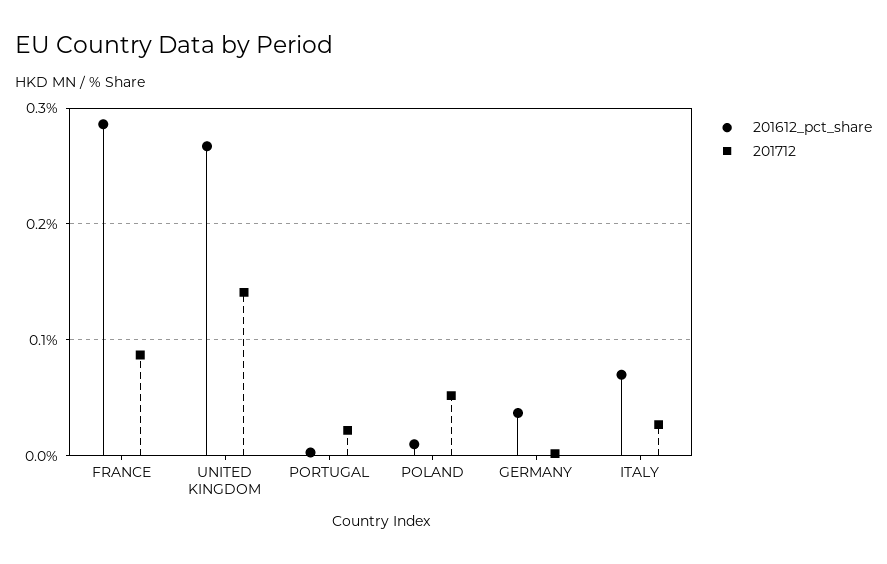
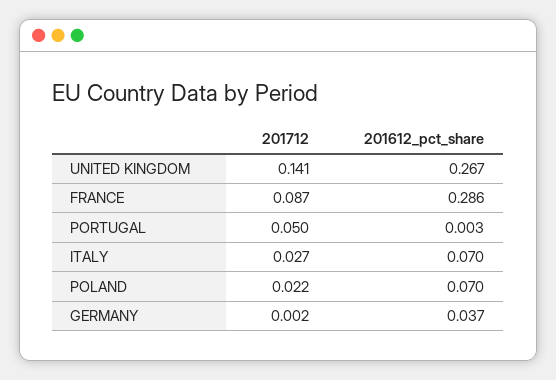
  {
    "201612_pct_share": {
      "FRANCE": 0.286,
      "UNITED KINGDOM": 0.267,
      "PORTUGAL": 0.003,
-     "POLAND": 0.01,
+     "POLAND": 0.07,
      "GERMANY": 0.037,
      "ITALY": 0.07
    },
    "201712": {
      "FRANCE": 0.087,
      "UNITED KINGDOM": 0.141,
-     "PORTUGAL": 0.02,
+     "PORTUGAL": 0.05,
-     "POLAND": 0.05,
+     "POLAND": 0.022,
      "GERMANY": 0.002,
      "ITALY": 0.027
    }
  }

